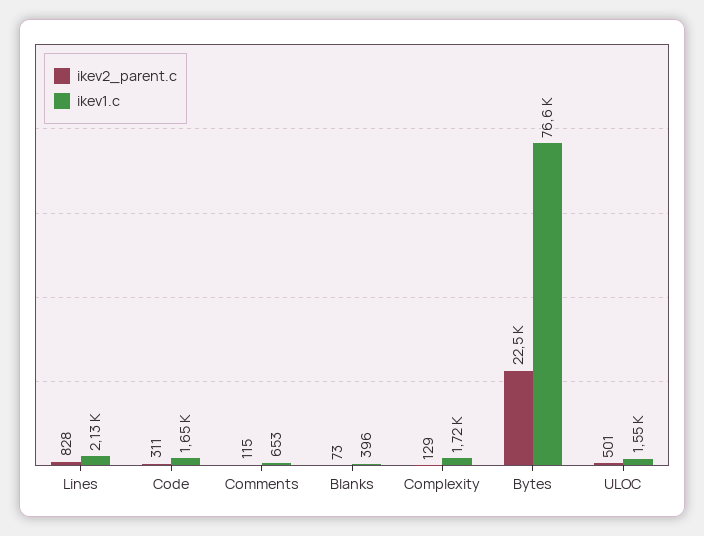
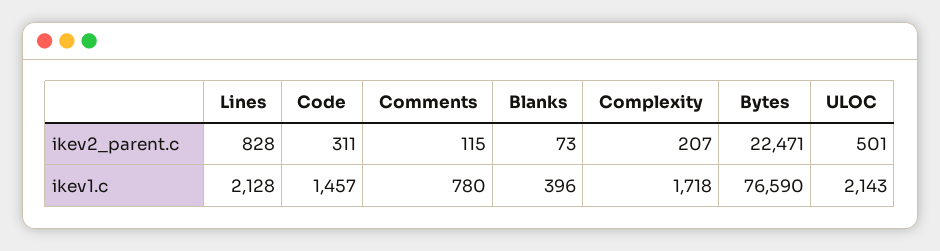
  {
    "ikev2_parent.c": {
      "Lines": 828,
      "Code": 311,
      "Comments": 115,
      "Blanks": 73,
-     "Complexity": 129,
+     "Complexity": 207,
      "Bytes": 22471,
      "ULOC": 501
    },
    "ikev1.c": {
      "Lines": 2128,
-     "Code": 1650,
+     "Code": 1457,
-     "Comments": 653,
+     "Comments": 780,
      "Blanks": 396,
      "Complexity": 1718,
      "Bytes": 76590,
-     "ULOC": 1550
+     "ULOC": 2143
    }
  }

